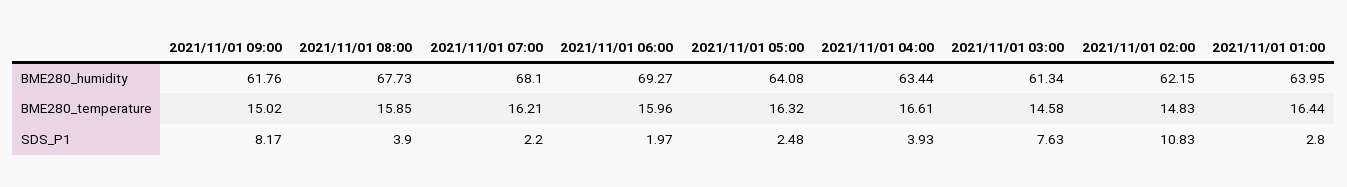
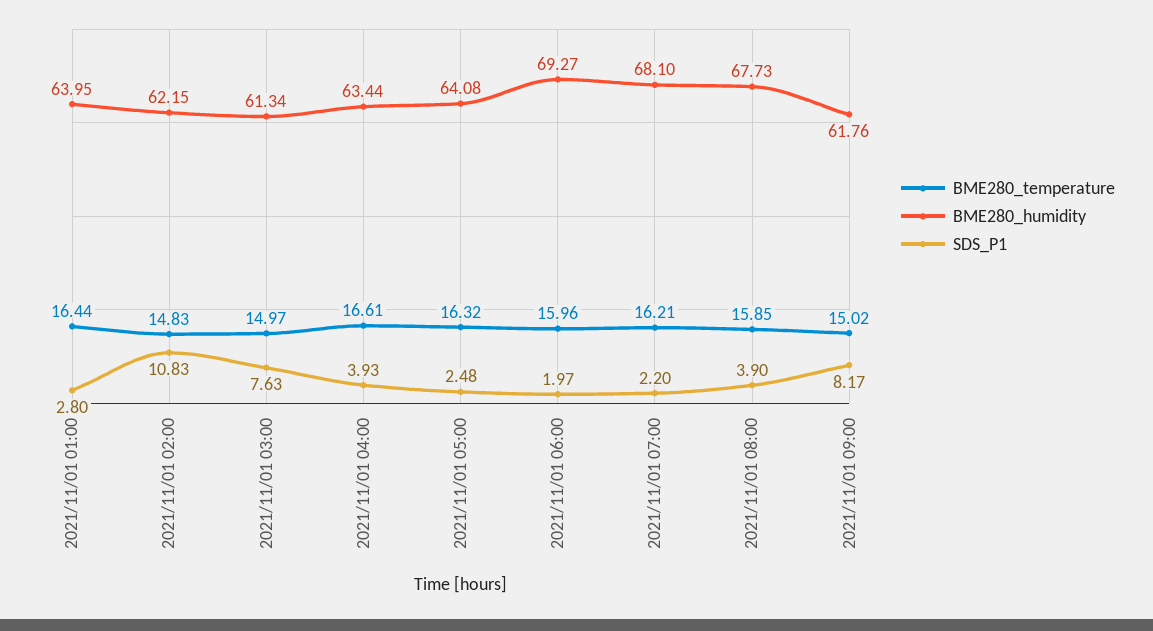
  {
    "BME280_humidity": {
      "2021/11/01 09:00": 61.76,
      "2021/11/01 08:00": 67.73,
      "2021/11/01 07:00": 68.1,
      "2021/11/01 06:00": 69.27,
      "2021/11/01 05:00": 64.08,
      "2021/11/01 04:00": 63.44,
      "2021/11/01 03:00": 61.34,
      "2021/11/01 02:00": 62.15,
      "2021/11/01 01:00": 63.95
    },
    "BME280_temperature": {
      "2021/11/01 09:00": 15.02,
      "2021/11/01 08:00": 15.85,
      "2021/11/01 07:00": 16.21,
      "2021/11/01 06:00": 15.96,
      "2021/11/01 05:00": 16.32,
      "2021/11/01 04:00": 16.61,
-     "2021/11/01 03:00": 14.58,
+     "2021/11/01 03:00": 14.97,
      "2021/11/01 02:00": 14.83,
      "2021/11/01 01:00": 16.44
    },
    "SDS_P1": {
      "2021/11/01 09:00": 8.17,
      "2021/11/01 08:00": 3.9,
      "2021/11/01 07:00": 2.2,
      "2021/11/01 06:00": 1.97,
      "2021/11/01 05:00": 2.48,
      "2021/11/01 04:00": 3.93,
      "2021/11/01 03:00": 7.63,
      "2021/11/01 02:00": 10.83,
      "2021/11/01 01:00": 2.8
    }
  }

